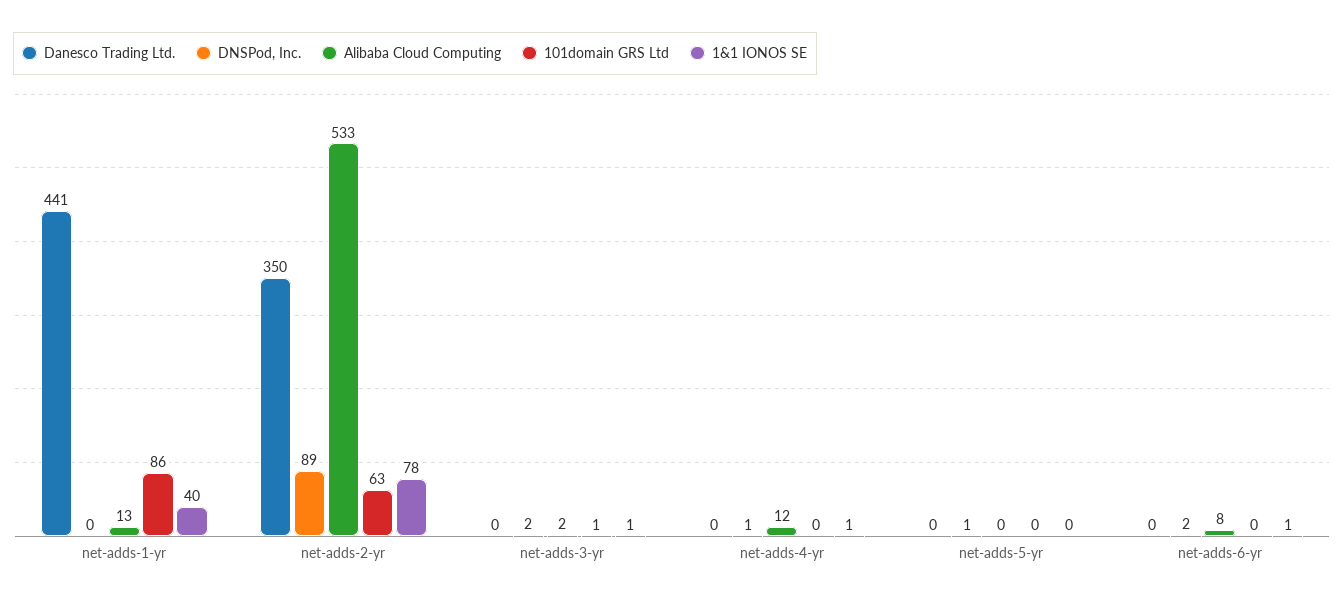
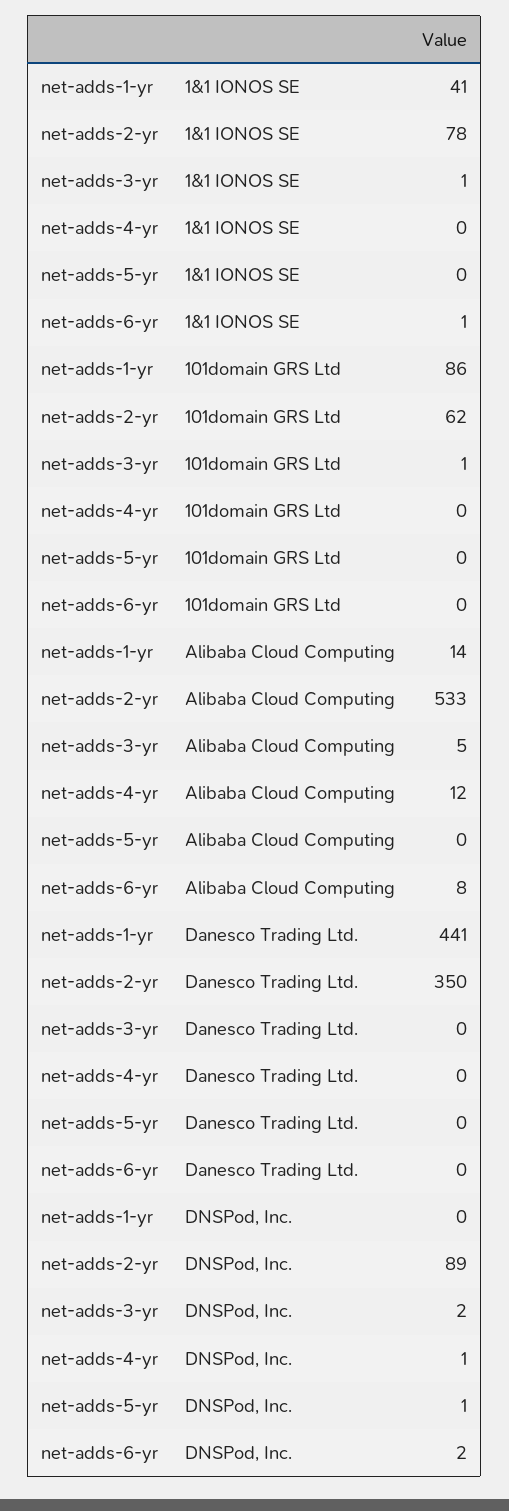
  {
    "Danesco Trading Ltd.": {
      "net-adds-1-yr": 441,
      "net-adds-2-yr": 350,
      "net-adds-3-yr": 0,
      "net-adds-4-yr": 0,
      "net-adds-5-yr": 0,
      "net-adds-6-yr": 0
    },
    "DNSPod, Inc.": {
      "net-adds-1-yr": 0,
      "net-adds-2-yr": 89,
      "net-adds-3-yr": 2,
      "net-adds-4-yr": 1,
      "net-adds-5-yr": 1,
      "net-adds-6-yr": 2
    },
    "Alibaba Cloud Computing": {
-     "net-adds-1-yr": 13,
+     "net-adds-1-yr": 14,
      "net-adds-2-yr": 533,
-     "net-adds-3-yr": 2,
+     "net-adds-3-yr": 5,
      "net-adds-4-yr": 12,
      "net-adds-5-yr": 0,
      "net-adds-6-yr": 8
    },
    "101domain GRS Ltd": {
      "net-adds-1-yr": 86,
-     "net-adds-2-yr": 63,
+     "net-adds-2-yr": 62,
      "net-adds-3-yr": 1,
      "net-adds-4-yr": 0,
      "net-adds-5-yr": 0,
      "net-adds-6-yr": 0
    },
    "1&1 IONOS SE": {
-     "net-adds-1-yr": 40,
+     "net-adds-1-yr": 41,
      "net-adds-2-yr": 78,
      "net-adds-3-yr": 1,
-     "net-adds-4-yr": 1,
+     "net-adds-4-yr": 0,
      "net-adds-5-yr": 0,
      "net-adds-6-yr": 1
    }
  }

